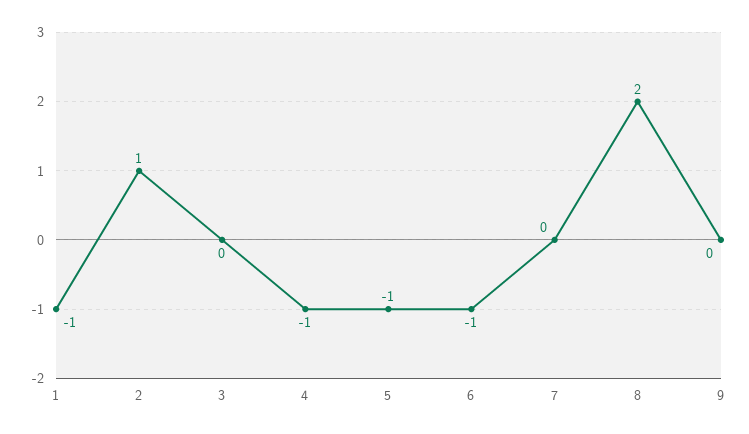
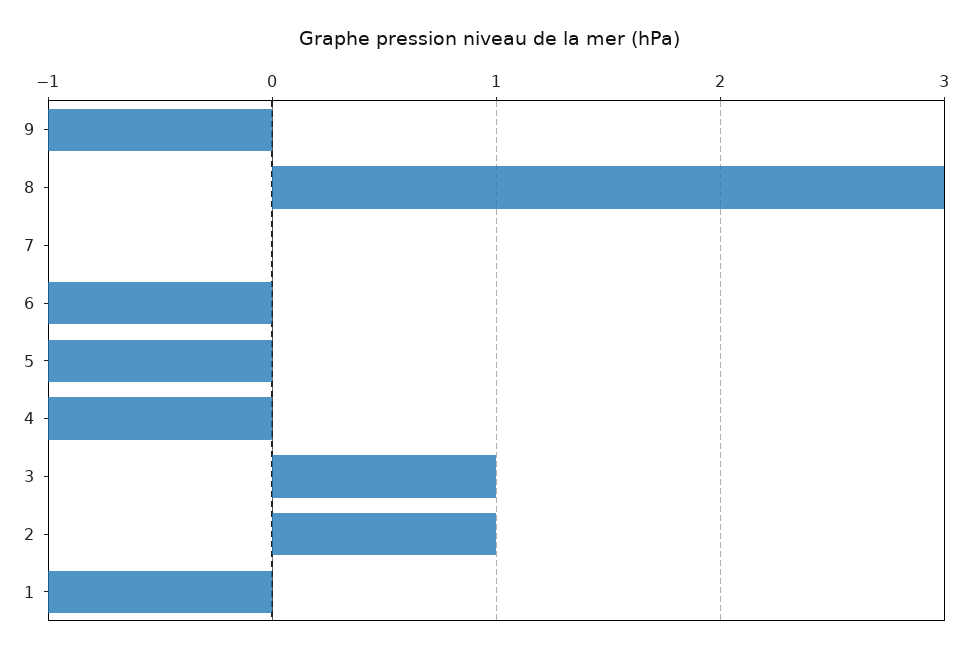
  {
    "1": -1,
    "2": 1,
-   "3": 0,
+   "3": 1,
    "4": -1,
    "5": -1,
    "6": -1,
    "7": 0,
-   "8": 2,
+   "8": 3,
-   "9": 0
+   "9": -1
  }

